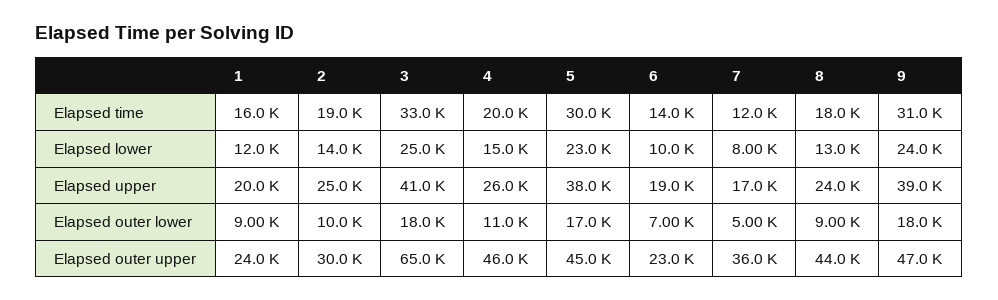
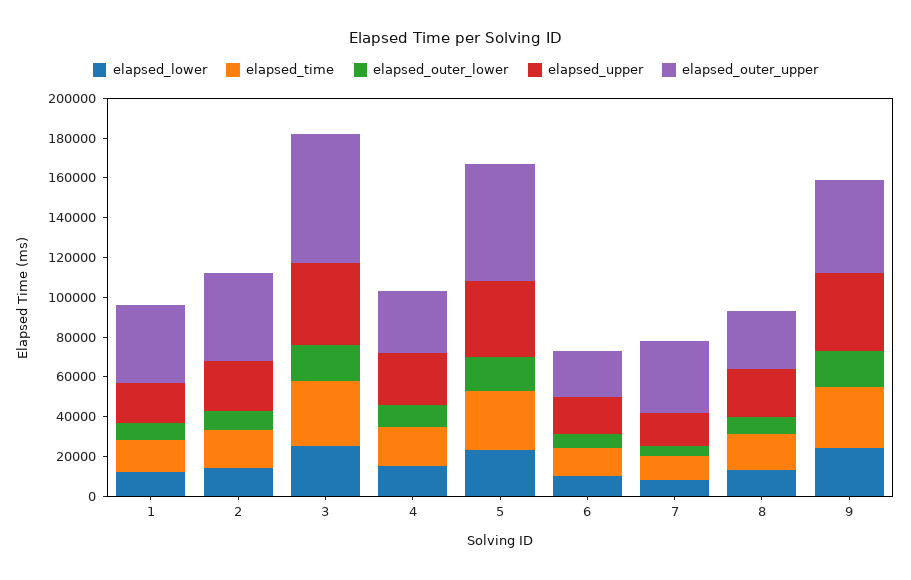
  {
    "Elapsed time": {
      "1": 16000,
      "2": 19000,
      "3": 33000,
      "4": 20000,
      "5": 30000,
      "6": 14000,
      "7": 12000,
      "8": 18000,
      "9": 31000
    },
    "Elapsed lower": {
      "1": 12000,
      "2": 14000,
      "3": 25000,
      "4": 15000,
      "5": 23000,
      "6": 10000,
      "7": 8000,
      "8": 13000,
      "9": 24000
    },
    "Elapsed upper": {
      "1": 20000,
      "2": 25000,
      "3": 41000,
      "4": 26000,
      "5": 38000,
      "6": 19000,
      "7": 17000,
      "8": 24000,
      "9": 39000
    },
    "Elapsed outer lower": {
      "1": 9000,
      "2": 10000,
      "3": 18000,
      "4": 11000,
      "5": 17000,
      "6": 7000,
      "7": 5000,
      "8": 9000,
      "9": 18000
    },
    "Elapsed outer upper": {
-     "1": 24000,
+     "1": 40000,
-     "2": 30000,
+     "2": 45000,
      "3": 65000,
-     "4": 46000,
+     "4": 30000,
-     "5": 45000,
+     "5": 60000,
      "6": 23000,
      "7": 36000,
-     "8": 44000,
+     "8": 30000,
      "9": 47000
    }
  }

